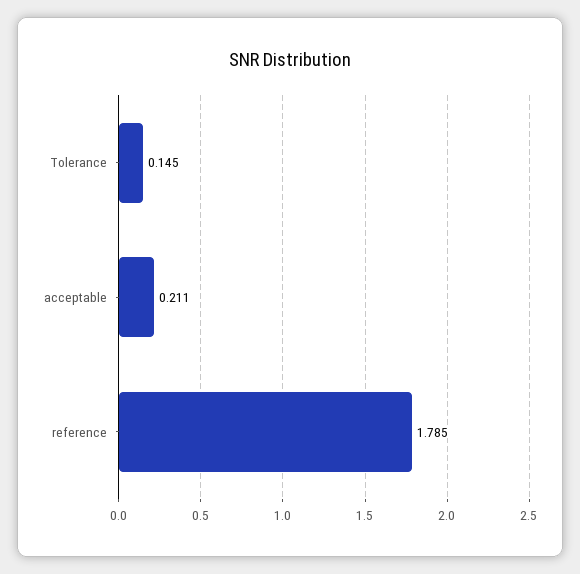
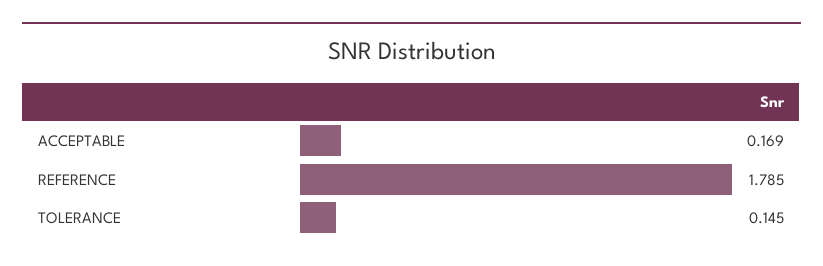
  {
    "Tolerance": 0.145,
-   "acceptable": 0.211,
+   "acceptable": 0.169,
    "reference": 1.785
  }

